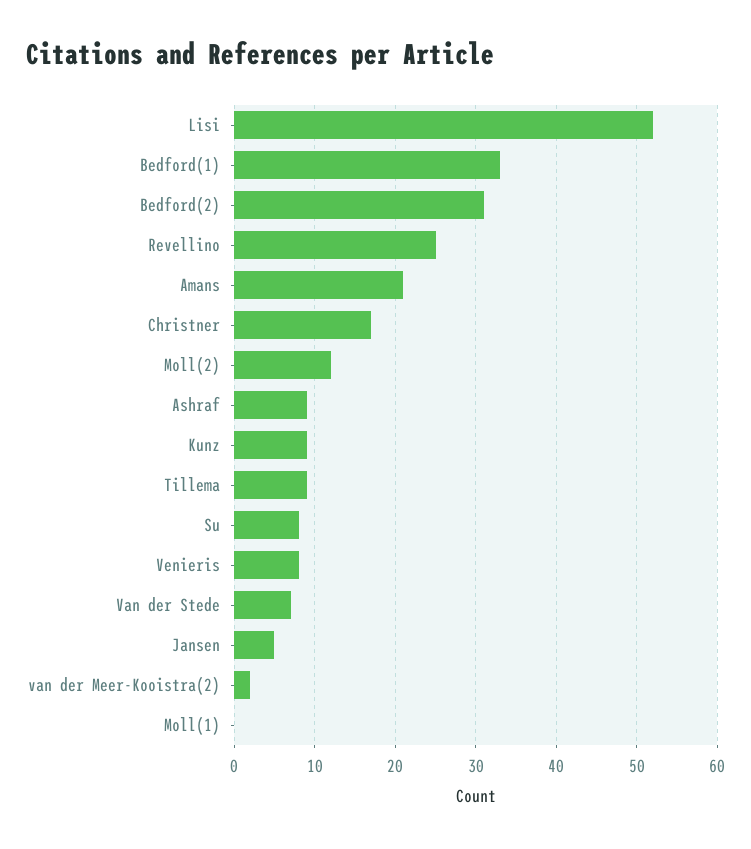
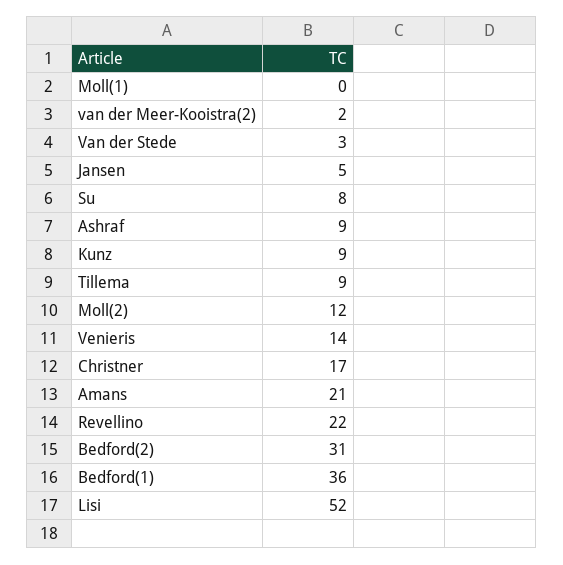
  {
    "Lisi": 52,
-   "Bedford(1)": 33,
+   "Bedford(1)": 36,
    "Bedford(2)": 31,
-   "Revellino": 25,
+   "Revellino": 22,
    "Amans": 21,
    "Christner": 17,
    "Moll(2)": 12,
    "Ashraf": 9,
    "Kunz": 9,
    "Tillema": 9,
    "Su": 8,
-   "Venieris": 8,
+   "Venieris": 14,
-   "Van der Stede": 7,
+   "Van der Stede": 3,
    "Jansen": 5,
    "van der Meer-Kooistra(2)": 2,
    "Moll(1)": 0
  }

